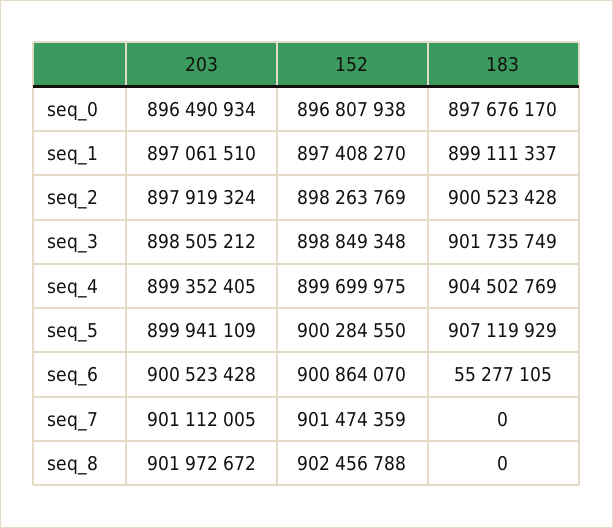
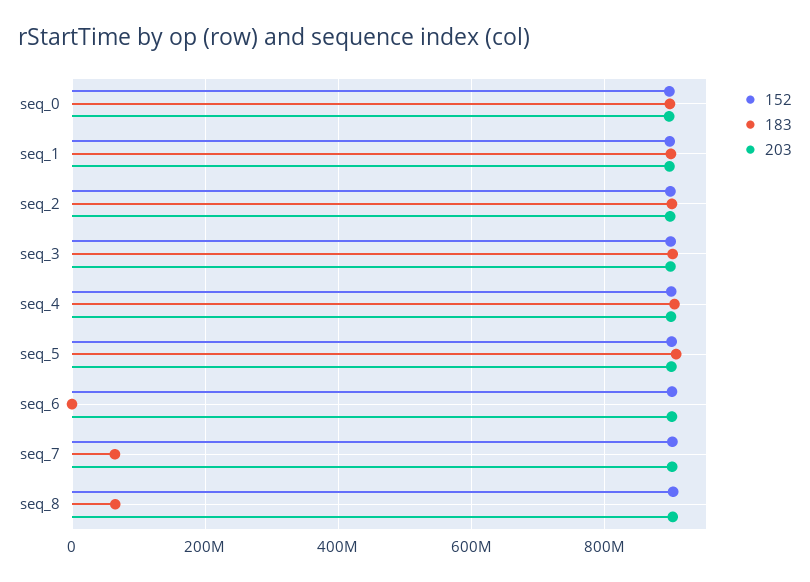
  {
    "203": {
      "seq_0": 896490934,
      "seq_1": 897061510,
      "seq_2": 897919324,
      "seq_3": 898505212,
      "seq_4": 899352405,
      "seq_5": 899941109,
      "seq_6": 900523428,
      "seq_7": 901112005,
      "seq_8": 901972672
    },
    "152": {
      "seq_0": 896807938,
      "seq_1": 897408270,
      "seq_2": 898263769,
      "seq_3": 898849348,
      "seq_4": 899699975,
      "seq_5": 900284550,
      "seq_6": 900864070,
      "seq_7": 901474359,
      "seq_8": 902456788
    },
    "183": {
      "seq_0": 897676170,
      "seq_1": 899111337,
      "seq_2": 900523428,
      "seq_3": 901735749,
      "seq_4": 904502769,
      "seq_5": 907119929,
-     "seq_6": 55277105,
+     "seq_6": 0,
-     "seq_7": 0,
+     "seq_7": 60000000,
-     "seq_8": 0
+     "seq_8": 60000000
    }
  }

